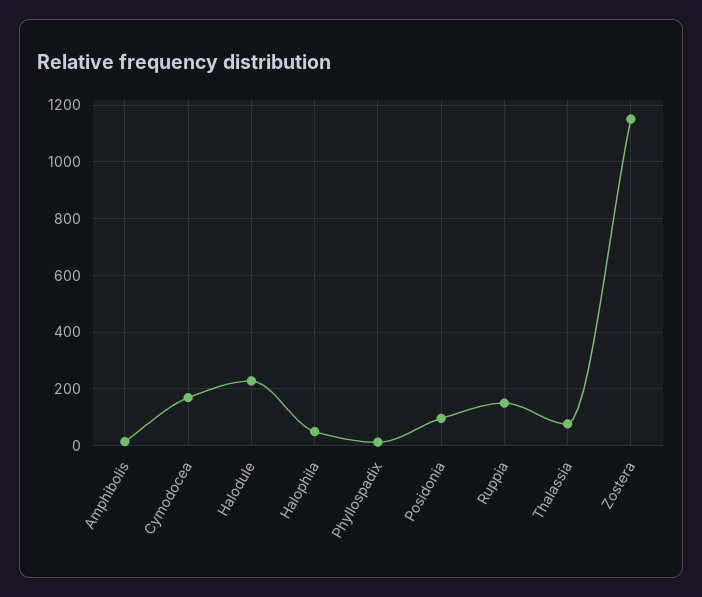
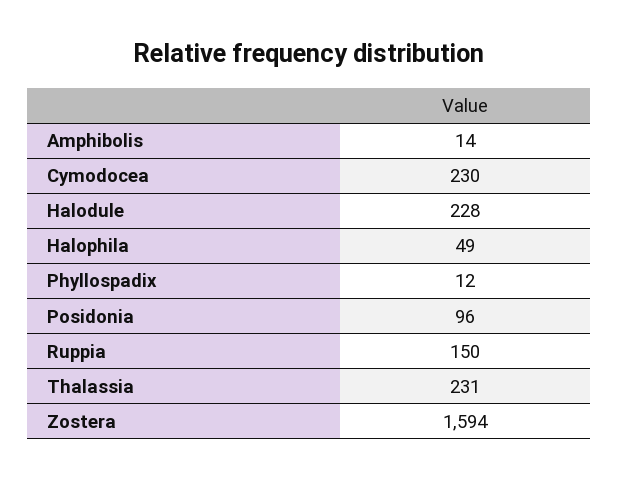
  {
    "Amphibolis": 14,
-   "Cymodocea": 175,
+   "Cymodocea": 230,
    "Halodule": 228,
    "Halophila": 49,
    "Phyllospadix": 12,
    "Posidonia": 96,
    "Ruppia": 150,
-   "Thalassia": 75,
+   "Thalassia": 231,
-   "Zostera": 1150
+   "Zostera": 1594
  }

